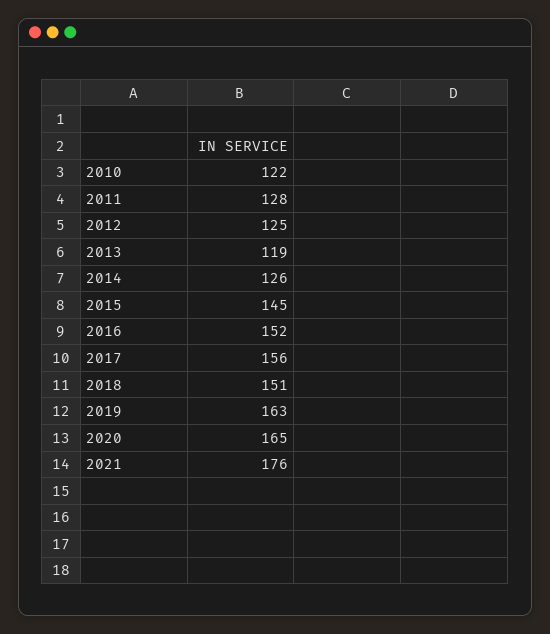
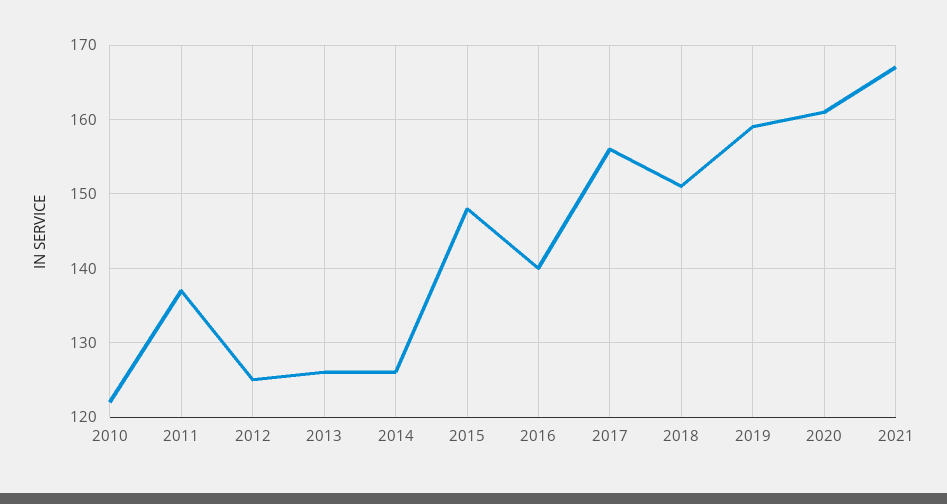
  {
    "2010": 122,
-   "2011": 128,
+   "2011": 137,
    "2012": 125,
-   "2013": 119,
+   "2013": 126,
    "2014": 126,
-   "2015": 145,
+   "2015": 148,
-   "2016": 152,
+   "2016": 140,
    "2017": 156,
    "2018": 151,
-   "2019": 163,
+   "2019": 159,
-   "2020": 165,
+   "2020": 161,
-   "2021": 176
+   "2021": 167
  }

